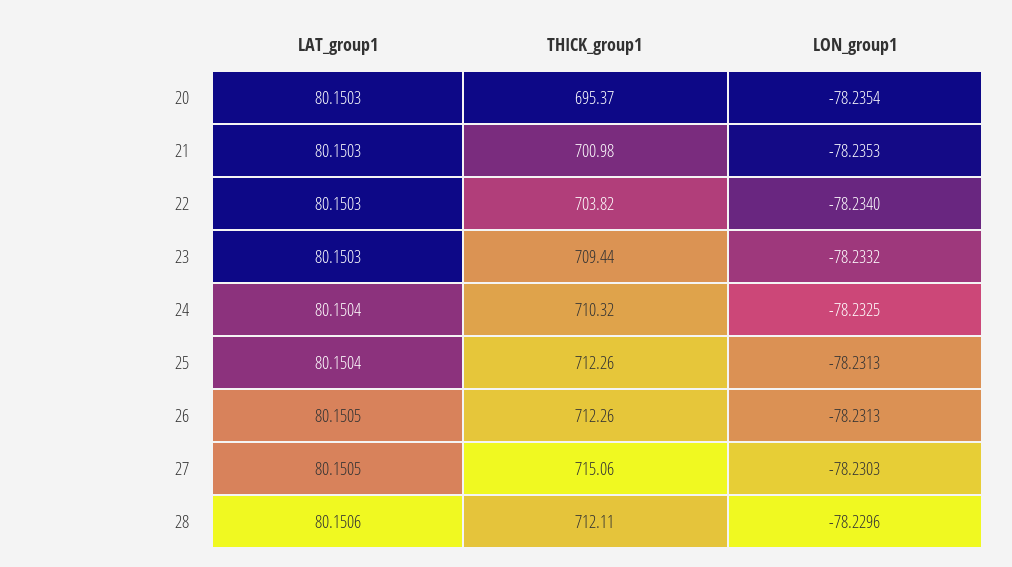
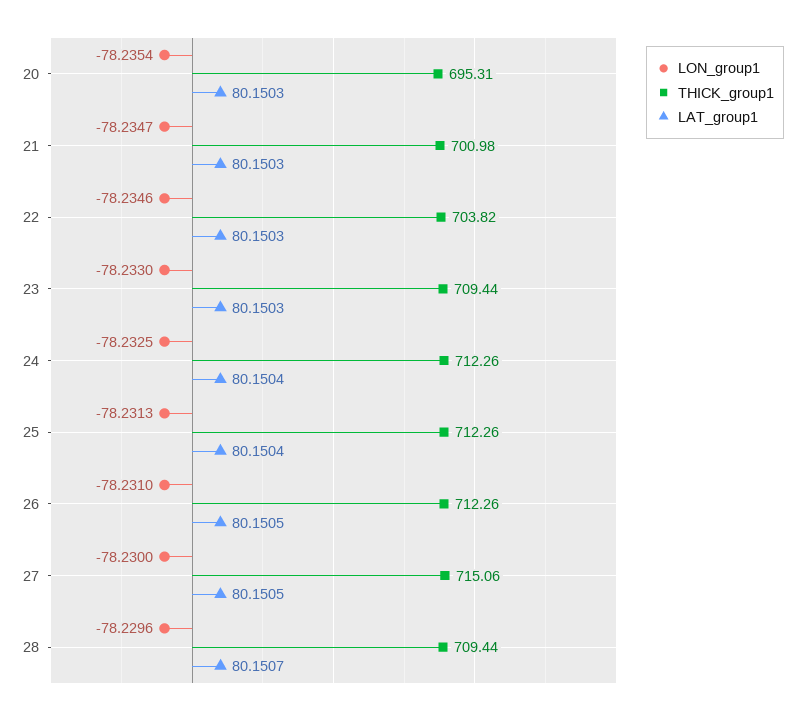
  {
    "LAT_group1": {
      "20": 80.1503,
      "21": 80.1503,
      "22": 80.1503,
      "23": 80.1503,
      "24": 80.1504,
      "25": 80.1504,
      "26": 80.1505,
      "27": 80.1505,
-     "28": 80.1506
+     "28": 80.1507
    },
    "THICK_group1": {
-     "20": 695.37,
+     "20": 695.31,
      "21": 700.98,
      "22": 703.82,
      "23": 709.44,
-     "24": 710.32,
+     "24": 712.26,
      "25": 712.26,
      "26": 712.26,
      "27": 715.06,
-     "28": 712.11
+     "28": 709.44
    },
    "LON_group1": {
      "20": -78.2354,
-     "21": -78.2353,
+     "21": -78.2347,
-     "22": -78.234,
+     "22": -78.2346,
-     "23": -78.2332,
+     "23": -78.233,
      "24": -78.2325,
      "25": -78.2313,
-     "26": -78.2313,
+     "26": -78.231,
-     "27": -78.2303,
+     "27": -78.23,
      "28": -78.2296
    }
  }

